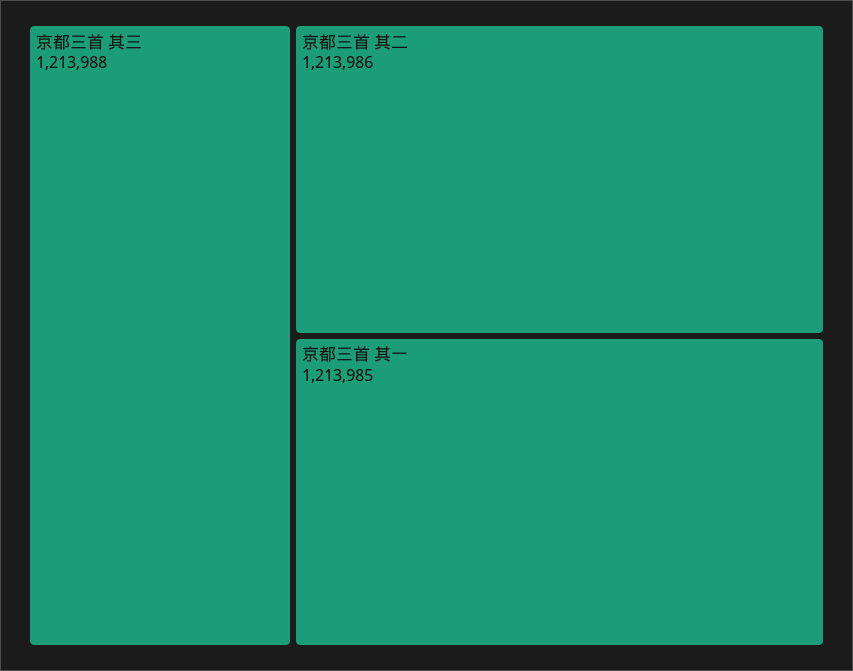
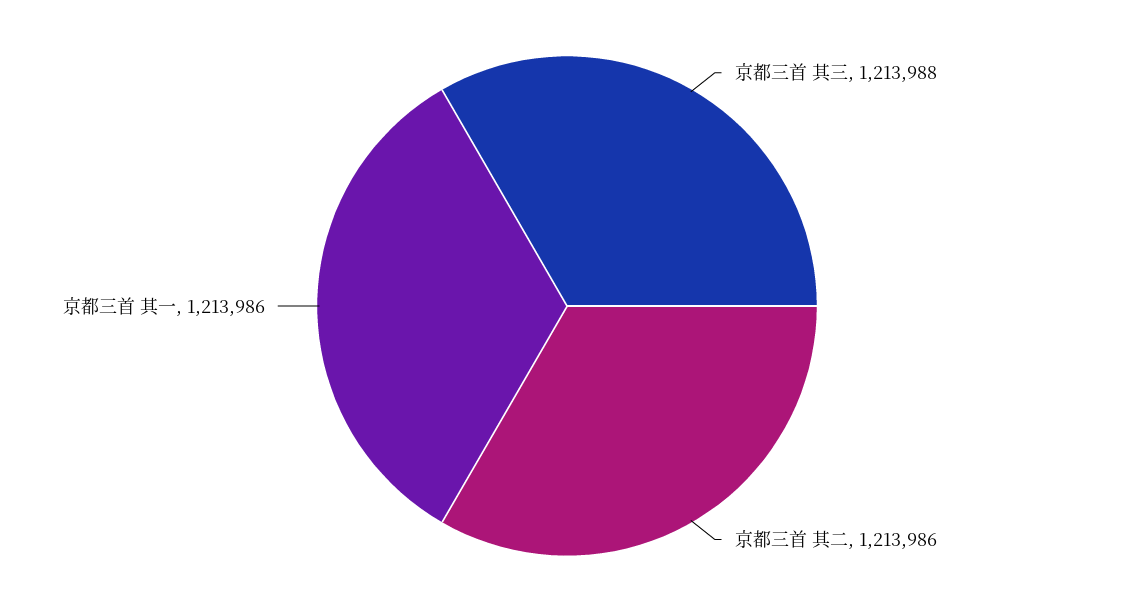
  {
    "京都三首 其三": 1213988,
    "京都三首 其二": 1213986,
-   "京都三首 其一": 1213985
+   "京都三首 其一": 1213986
  }

